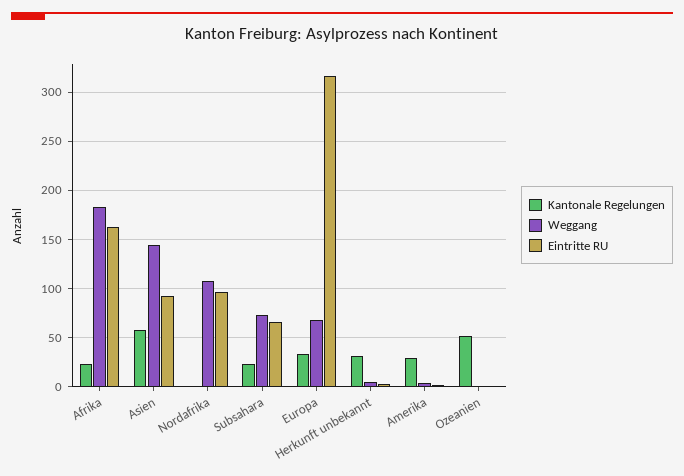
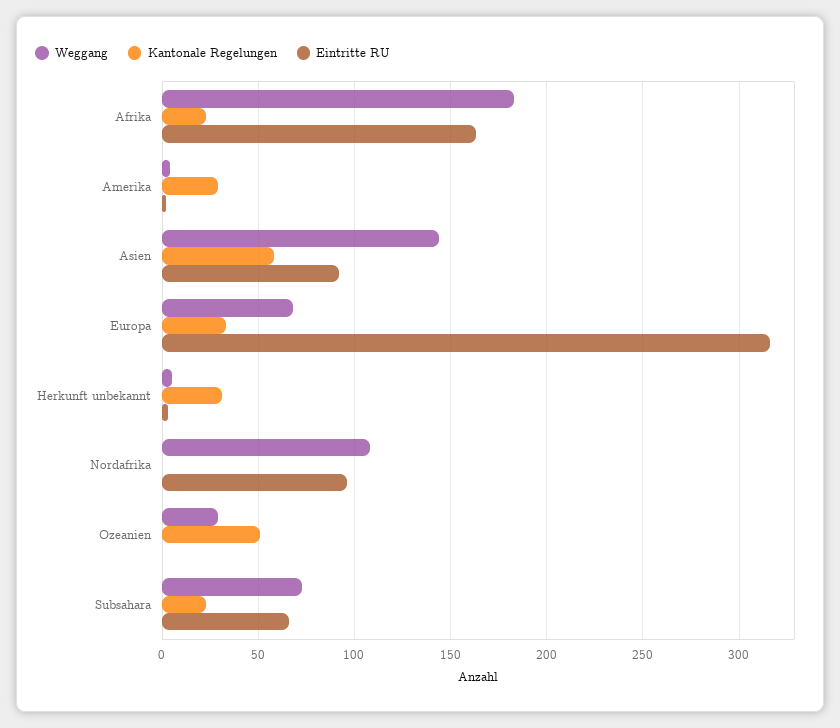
  {
    "Kantonale Regelungen": {
      "Afrika": 25,
      "Asien": 60,
      "Nordafrika": 0,
      "Subsahara": 25,
      "Europa": 35,
      "Herkunft unbekannt": 30,
      "Amerika": 30,
      "Ozeanien": 50
    },
    "Weggang": {
      "Afrika": 185,
      "Asien": 145,
      "Nordafrika": 110,
      "Subsahara": 75,
      "Europa": 70,
      "Herkunft unbekannt": 5,
      "Amerika": 5,
-     "Ozeanien": 0
+     "Ozeanien": 30
    },
    "Eintritte RU": {
      "Afrika": 165,
      "Asien": 90,
      "Nordafrika": 95,
      "Subsahara": 65,
      "Europa": 315,
      "Herkunft unbekannt": 5,
      "Amerika": 0,
      "Ozeanien": 0
    }
  }

